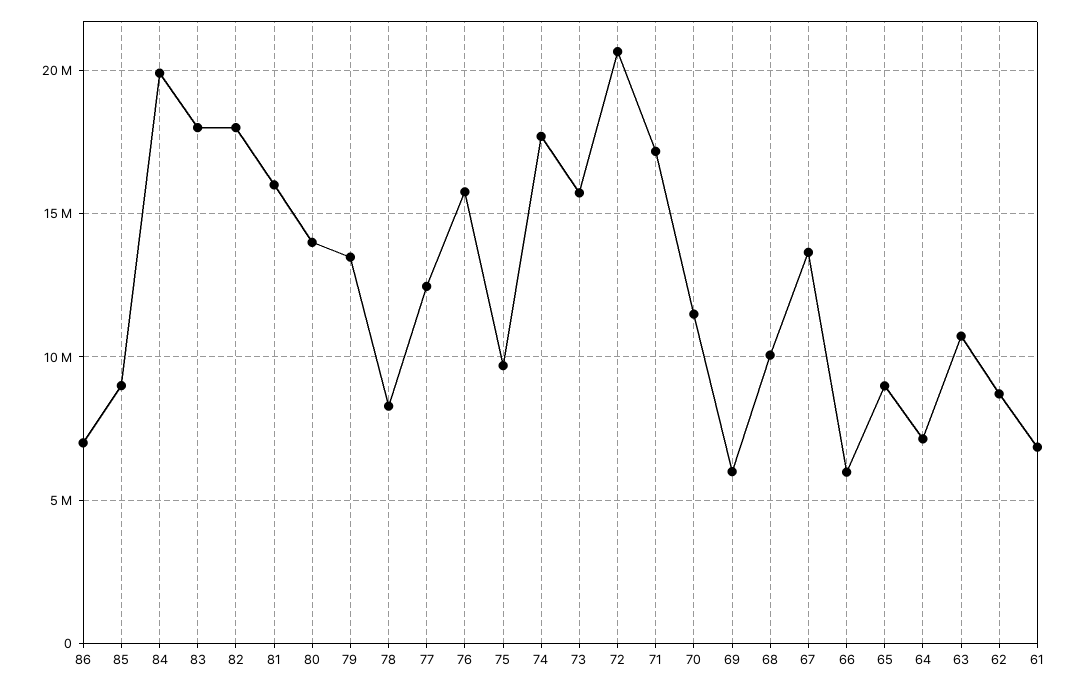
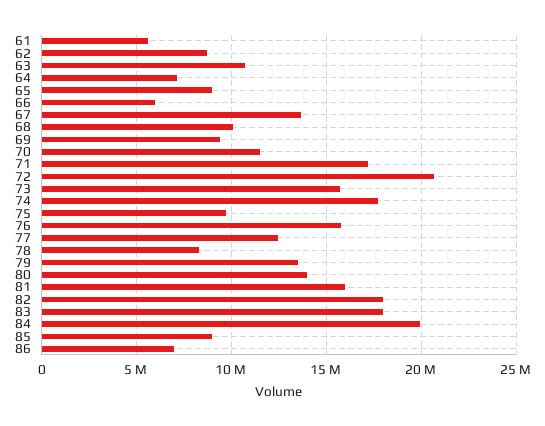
  {
    "86": 7000000,
    "85": 9000000,
    "84": 20000000,
    "83": 18000000,
    "82": 18000000,
    "81": 16000000,
    "80": 14000000,
    "79": 13500000,
    "78": 8500000,
    "77": 12500000,
    "76": 16000000,
    "75": 9500000,
    "74": 17500000,
    "73": 15500000,
    "72": 20500000,
    "71": 17000000,
    "70": 11500000,
-   "69": 6000000,
+   "69": 9500000,
    "68": 10000000,
    "67": 13500000,
    "66": 6000000,
    "65": 9000000,
    "64": 7000000,
    "63": 10500000,
    "62": 8500000,
-   "61": 7000000
+   "61": 5500000
  }

